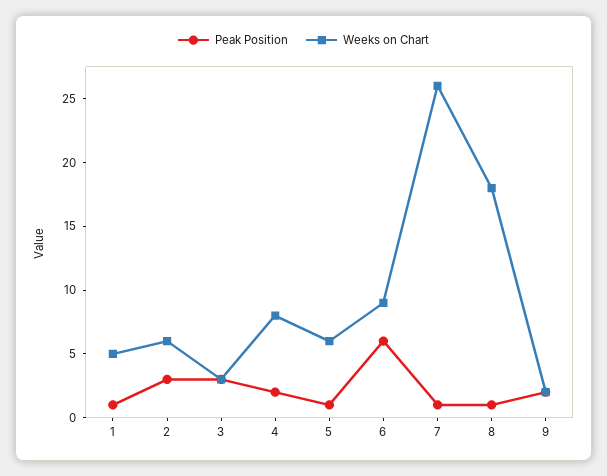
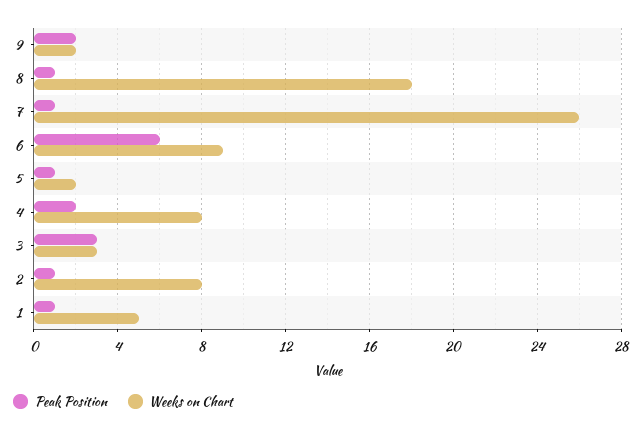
  {
    "Peak Position": {
      "1": 1,
-     "2": 3,
+     "2": 1,
      "3": 3,
      "4": 2,
      "5": 1,
      "6": 6,
      "7": 1,
      "8": 1,
      "9": 2
    },
    "Weeks on Chart": {
      "1": 5,
-     "2": 6,
+     "2": 8,
      "3": 3,
      "4": 8,
-     "5": 6,
+     "5": 2,
      "6": 9,
      "7": 26,
      "8": 18,
      "9": 2
    }
  }

